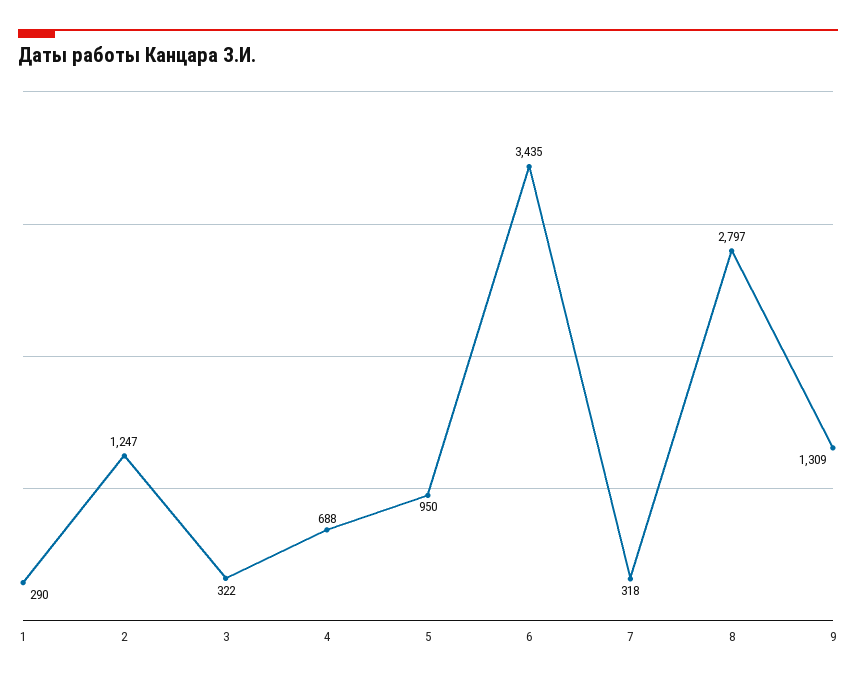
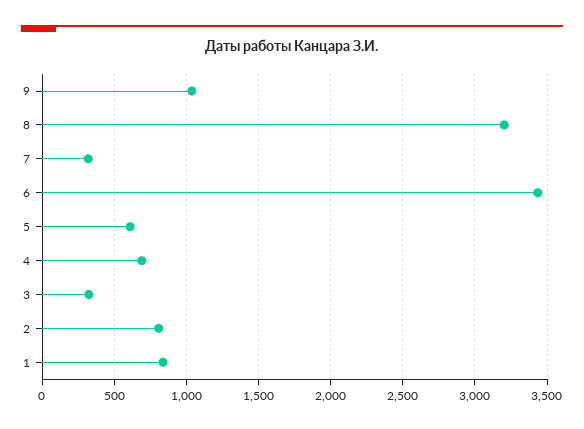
  {
-   "1": 290,
+   "1": 850,
-   "2": 1247,
+   "2": 800,
    "3": 322,
    "4": 688,
-   "5": 950,
+   "5": 600,
    "6": 3435,
    "7": 318,
-   "8": 2797,
+   "8": 3200,
-   "9": 1309
+   "9": 1050
  }

